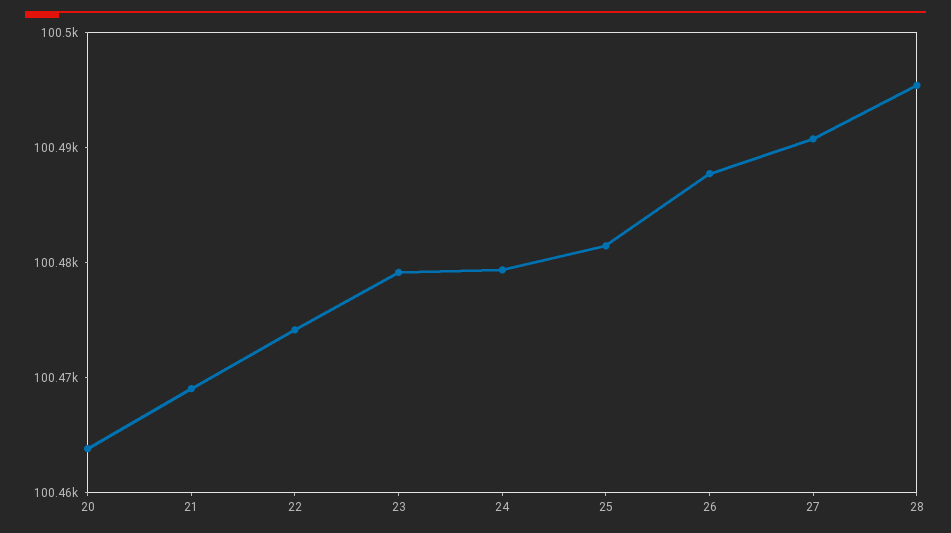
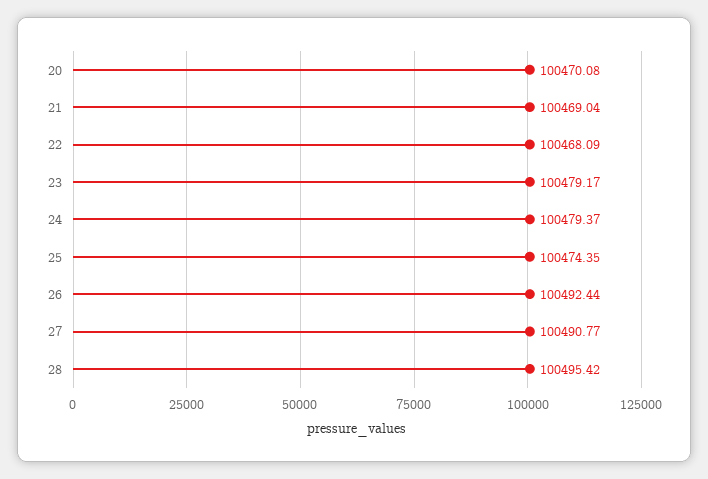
  {
-   "20": 100464,
+   "20": 100470.08,
    "21": 100469.04,
-   "22": 100474,
+   "22": 100468.09,
    "23": 100479.17,
    "24": 100479.37,
-   "25": 100482,
+   "25": 100474.35,
-   "26": 100488,
+   "26": 100492.44,
    "27": 100490.77,
    "28": 100495.42
  }

